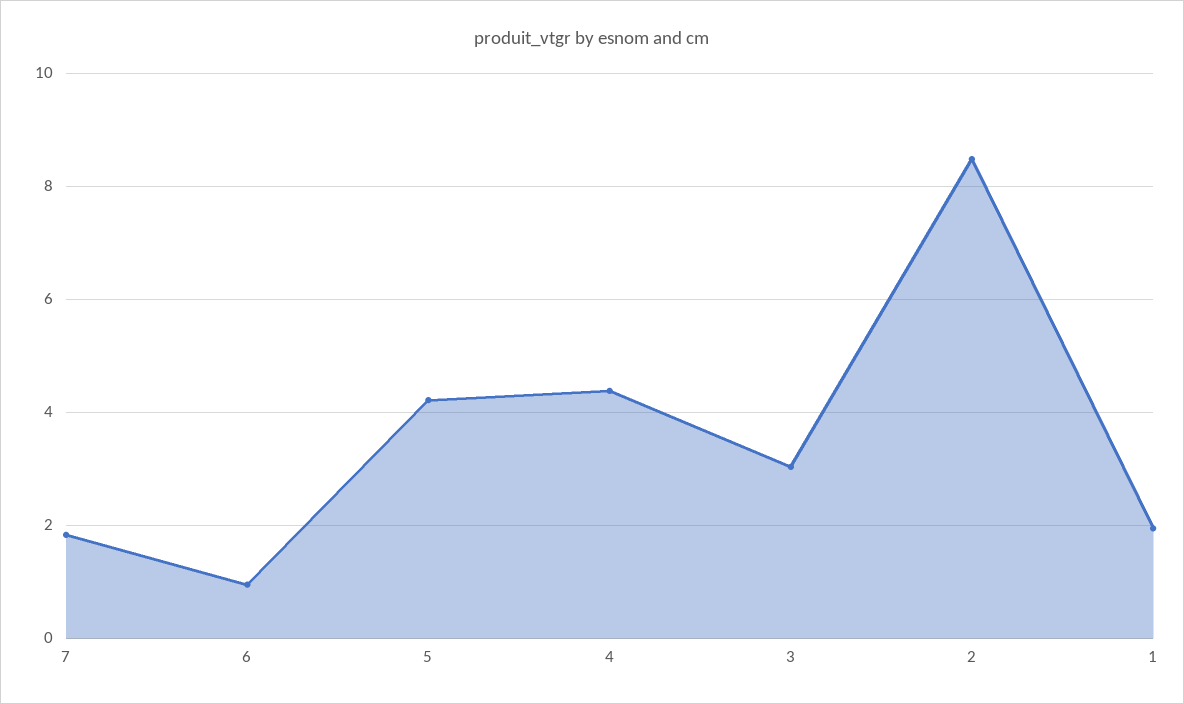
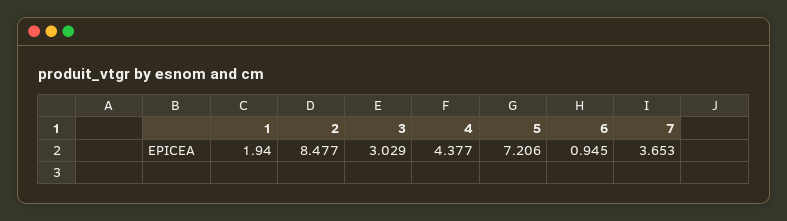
  {
-   "7": 1.8,
+   "7": 3.653,
    "6": 0.945,
-   "5": 4.2,
+   "5": 7.206,
    "4": 4.377,
    "3": 3.029,
    "2": 8.477,
    "1": 1.94
  }

